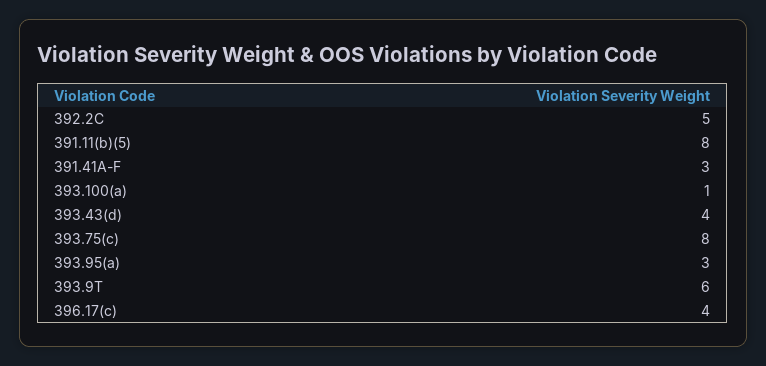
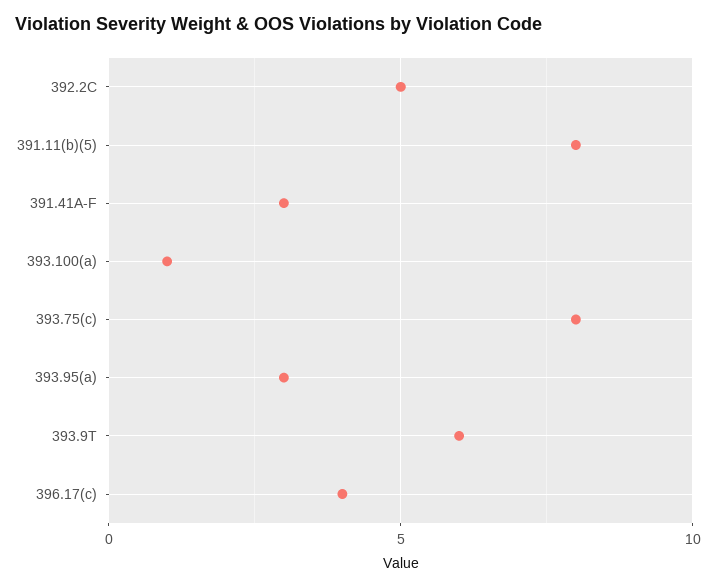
  {
    "392.2C": 5,
    "391.11(b)(5)": 8,
    "391.41A-F": 3,
    "393.100(a)": 1,
-   "393.43(d)": 4,
    "393.75(c)": 8,
    "393.95(a)": 3,
    "393.9T": 6,
    "396.17(c)": 4
  }

